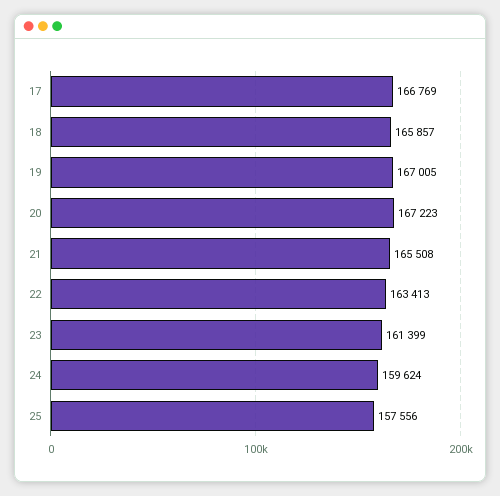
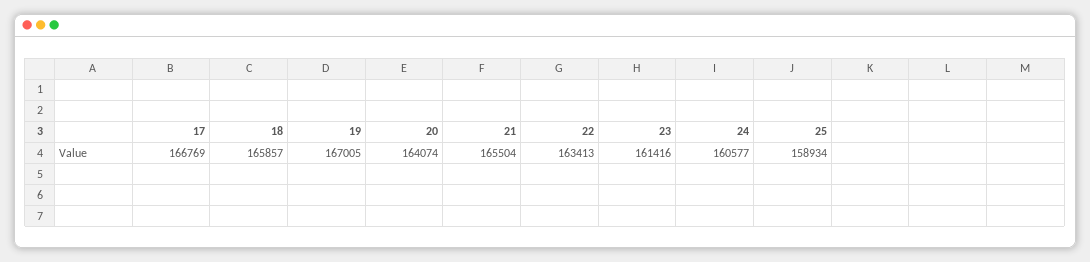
  {
    "17": 166769,
    "18": 165857,
    "19": 167005,
-   "20": 167223,
+   "20": 164074,
-   "21": 165508,
+   "21": 165504,
    "22": 163413,
-   "23": 161399,
+   "23": 161416,
-   "24": 159624,
+   "24": 160577,
-   "25": 157556
+   "25": 158934
  }

